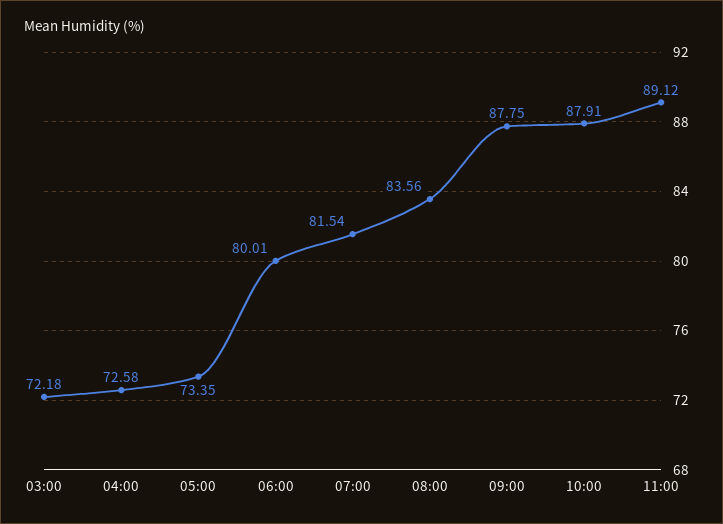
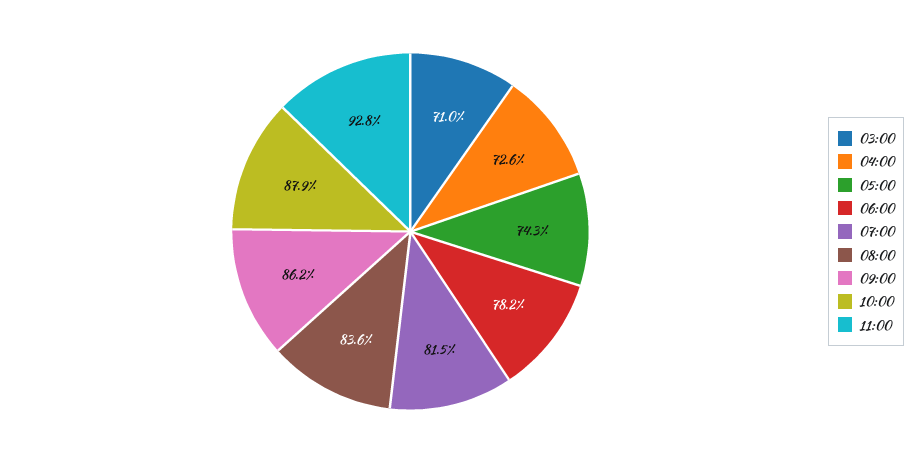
  {
-   "03:00": 72.18,
+   "03:00": 71,
    "04:00": 72.58,
-   "05:00": 73.35,
+   "05:00": 74.3,
-   "06:00": 80.01,
+   "06:00": 78.2,
    "07:00": 81.54,
    "08:00": 83.56,
-   "09:00": 87.75,
+   "09:00": 86.2,
    "10:00": 87.91,
-   "11:00": 89.12
+   "11:00": 92.8
  }

